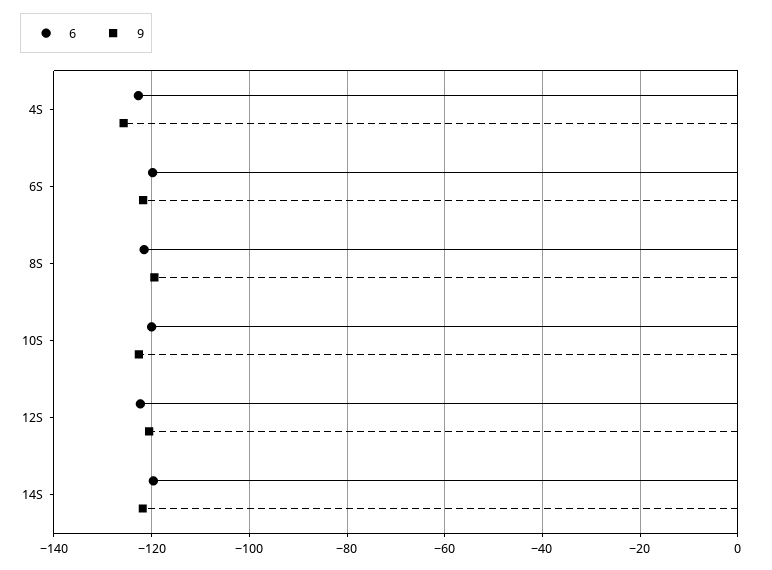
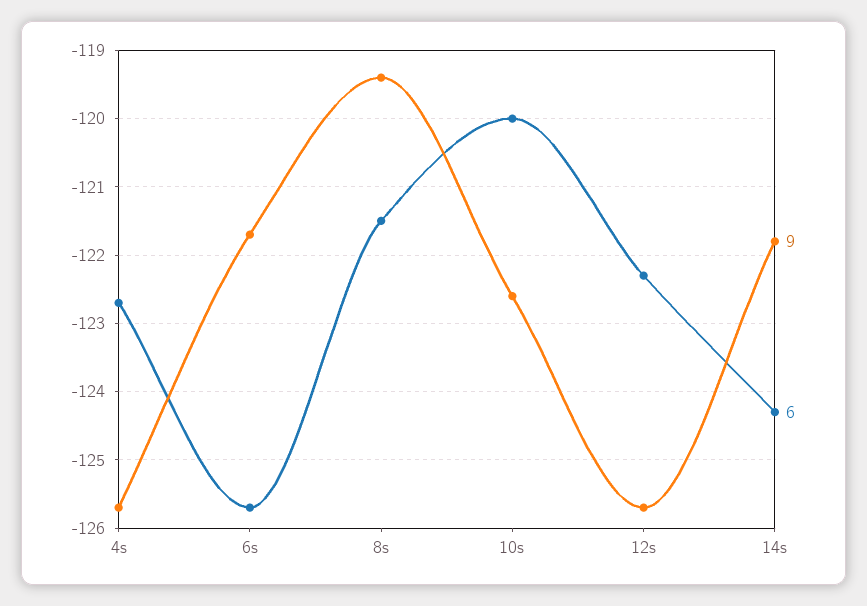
  {
    "6": {
      "4S": -122.7,
-     "6S": -120,
+     "6S": -125.7,
      "8S": -121.5,
      "10S": -120,
      "12S": -122.3,
-     "14S": -120
+     "14S": -124.3
    },
    "9": {
      "4S": -125.7,
      "6S": -121.7,
      "8S": -119.4,
      "10S": -122.6,
-     "12S": -120,
+     "12S": -125.7,
      "14S": -121.8
    }
  }

